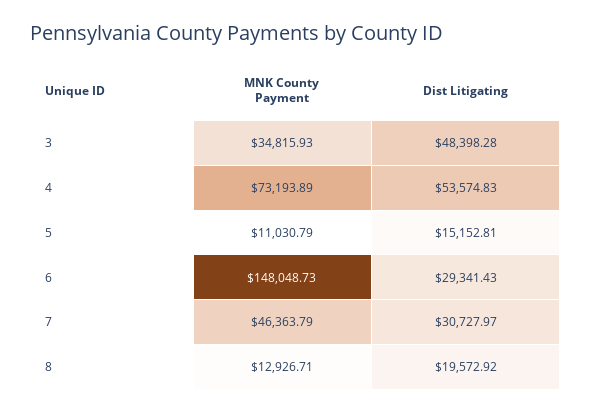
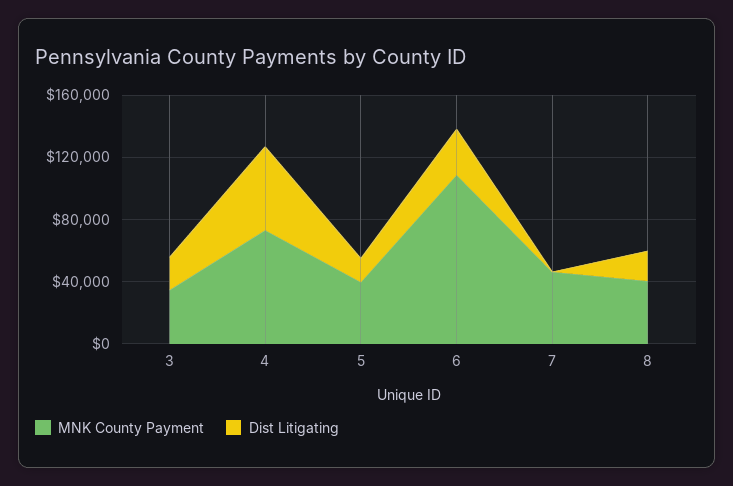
  {
    "MNK County Payment": {
      "3": 34815.93,
      "4": 73193.89,
-     "5": 11030.79,
+     "5": 40000,
-     "6": 148048.73,
+     "6": 110000,
      "7": 46363.79,
-     "8": 12926.71
+     "8": 40000
    },
    "Dist Litigating": {
-     "3": 48398.28,
+     "3": 20000,
      "4": 53574.83,
      "5": 15152.81,
      "6": 29341.43,
-     "7": 30727.97,
+     "7": 0,
      "8": 19572.92
    }
  }

